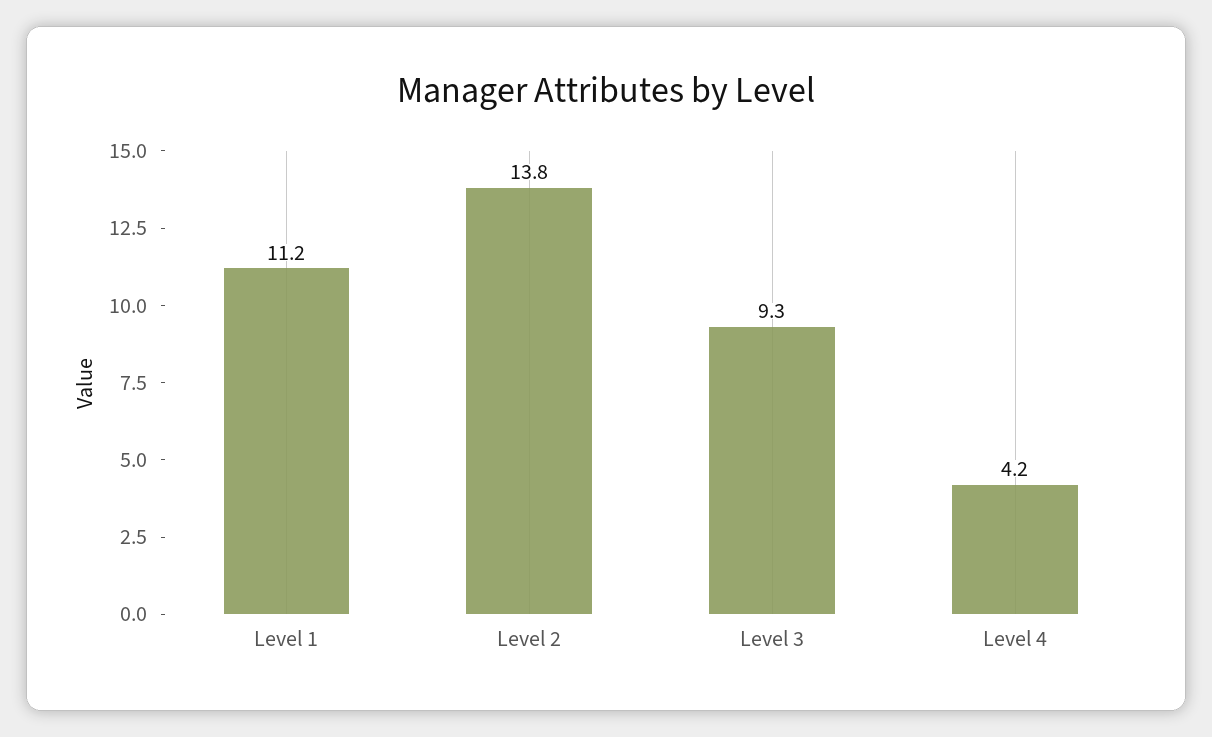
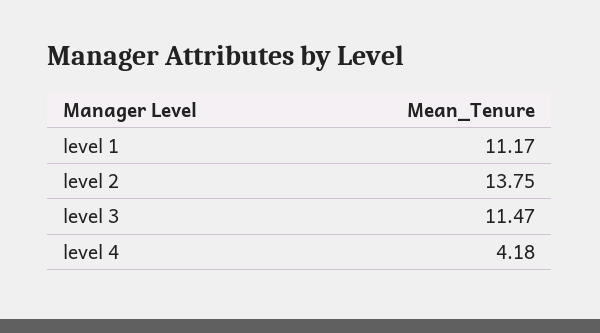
  {
    "Level 1": 11.17,
    "Level 2": 13.75,
-   "Level 3": 9.3,
+   "Level 3": 11.47,
    "Level 4": 4.18
  }

